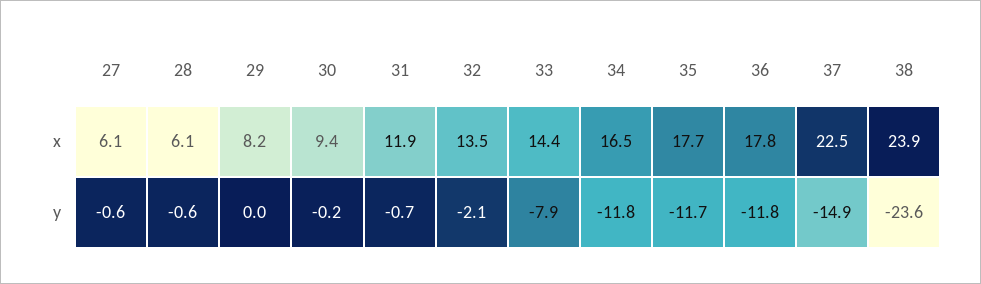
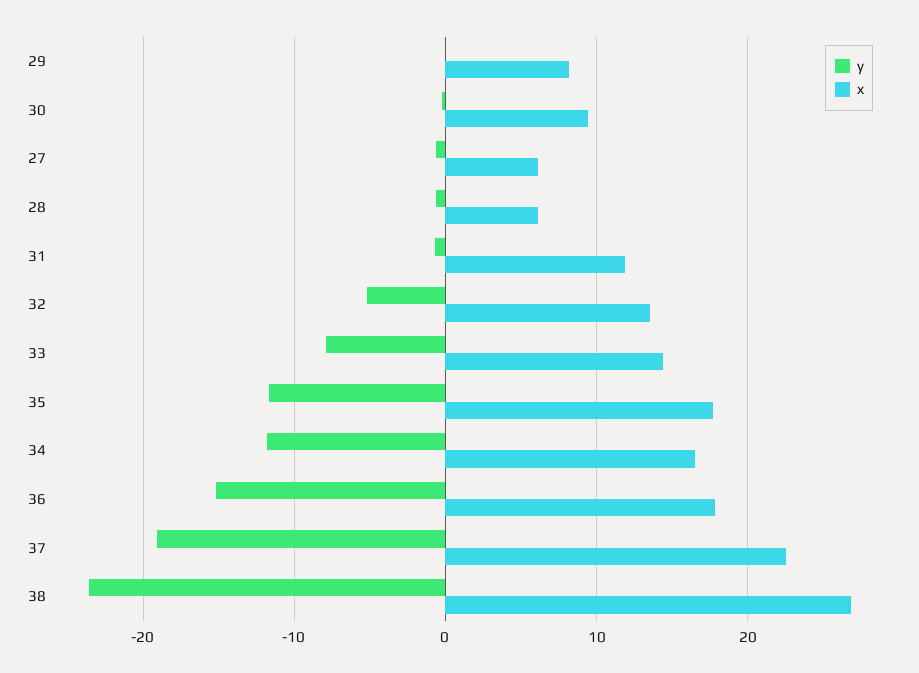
  {
    "x": {
      "27": 6.1,
      "28": 6.1,
      "29": 8.2,
      "30": 9.4,
      "31": 11.9,
      "32": 13.5,
      "33": 14.4,
      "34": 16.5,
      "35": 17.7,
      "36": 17.8,
      "37": 22.5,
-     "38": 23.9
+     "38": 27
    },
    "y": {
      "27": -0.6,
      "28": -0.6,
      "29": 0,
      "30": -0.2,
      "31": -0.7,
-     "32": -2.1,
+     "32": -5,
      "33": -7.9,
      "34": -11.8,
      "35": -11.7,
-     "36": -11.8,
+     "36": -15,
-     "37": -14.9,
+     "37": -19,
      "38": -23.6
    }
  }

